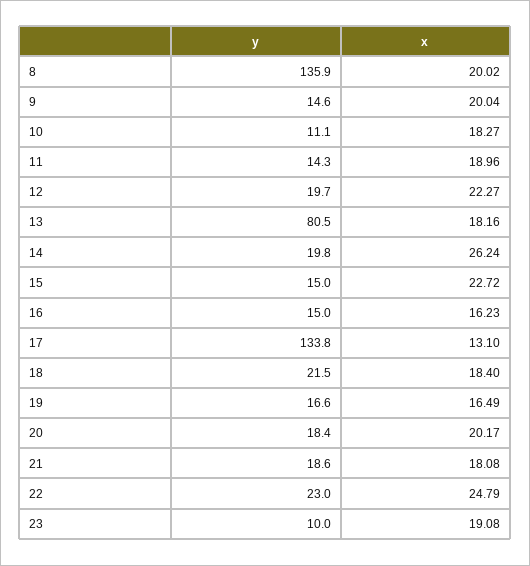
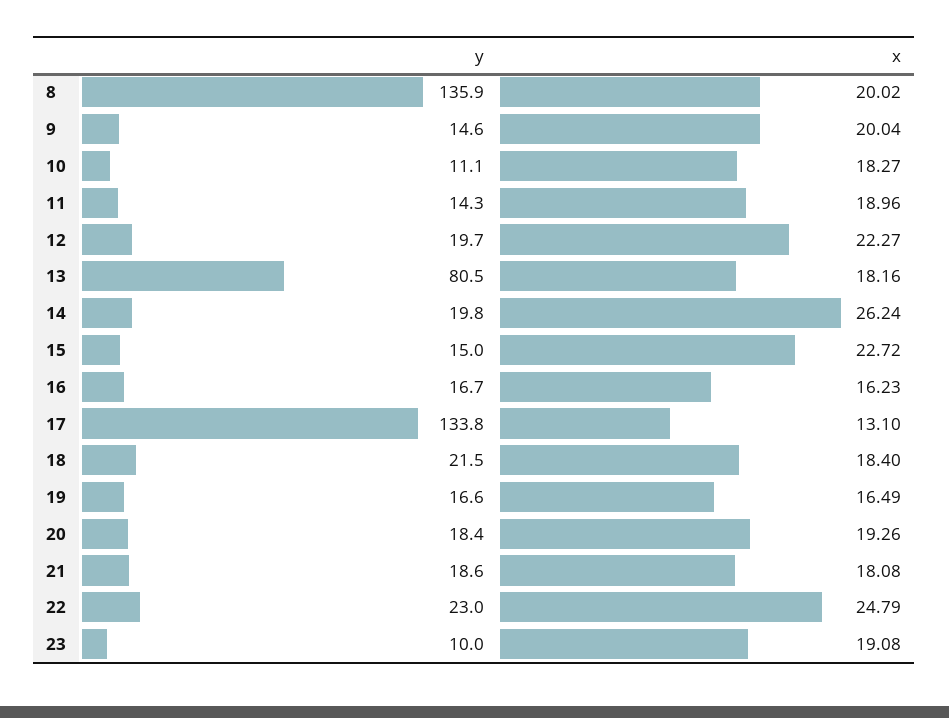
  {
    "y": {
      "8": 135.9,
      "9": 14.6,
      "10": 11.1,
      "11": 14.3,
      "12": 19.7,
      "13": 80.5,
      "14": 19.8,
      "15": 15,
-     "16": 15,
+     "16": 16.7,
      "17": 133.8,
      "18": 21.5,
      "19": 16.6,
      "20": 18.4,
      "21": 18.6,
      "22": 23,
      "23": 10
    },
    "x": {
      "8": 20.02,
      "9": 20.04,
      "10": 18.27,
      "11": 18.96,
      "12": 22.27,
      "13": 18.16,
      "14": 26.24,
      "15": 22.72,
      "16": 16.23,
      "17": 13.1,
      "18": 18.4,
      "19": 16.49,
-     "20": 20.17,
+     "20": 19.26,
      "21": 18.08,
      "22": 24.79,
      "23": 19.08
    }
  }

